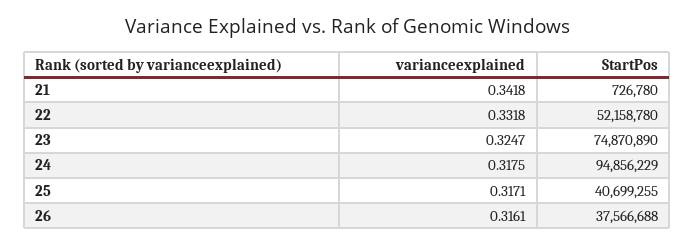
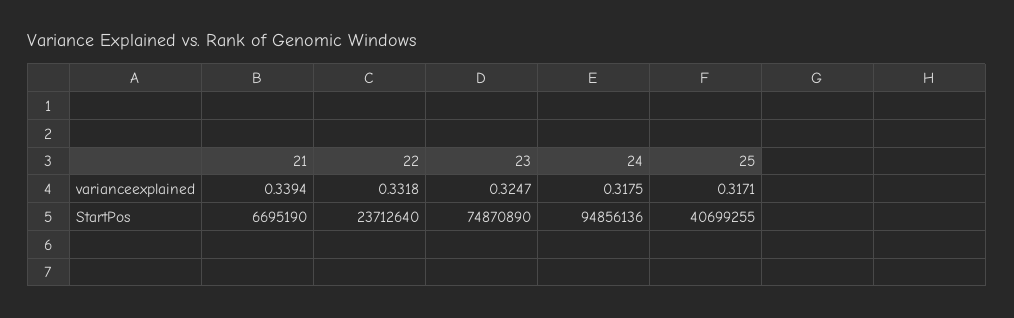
  {
    "varianceexplained": {
-     "21": 0.3418,
+     "21": 0.3394,
      "22": 0.3318,
      "23": 0.3247,
      "24": 0.3175,
-     "25": 0.3171,
+     "25": 0.3171
-     "26": 0.3161
    },
    "StartPos": {
-     "21": 726780,
+     "21": 6695190,
-     "22": 52158780,
+     "22": 23712640,
      "23": 74870890,
-     "24": 94856229,
+     "24": 94856136,
-     "25": 40699255,
+     "25": 40699255
-     "26": 37566688
    }
  }

